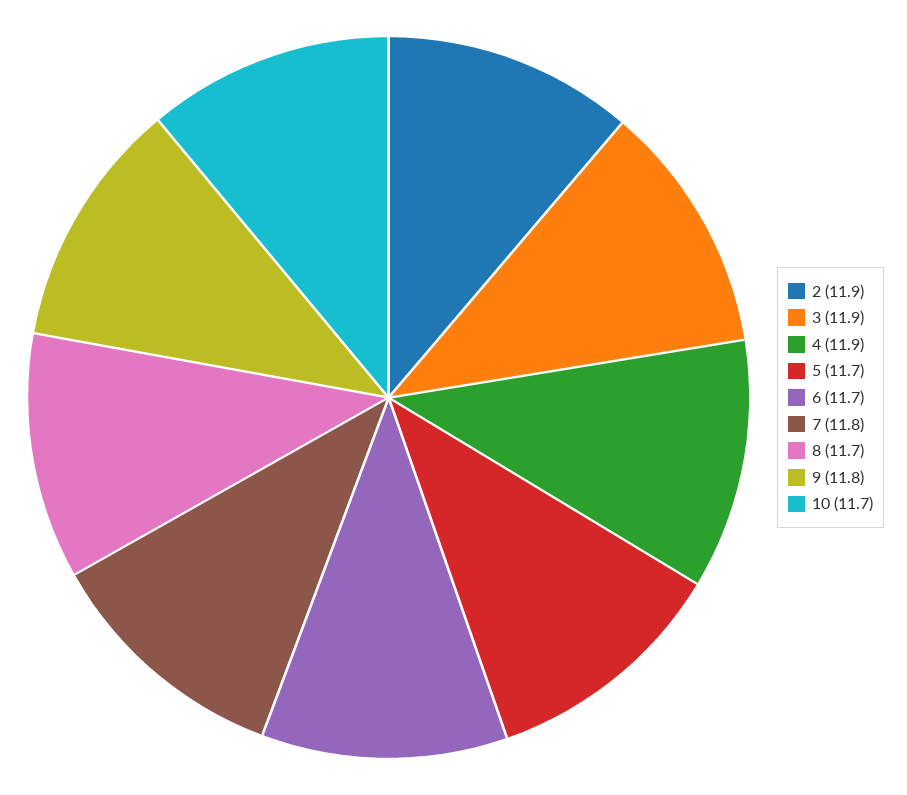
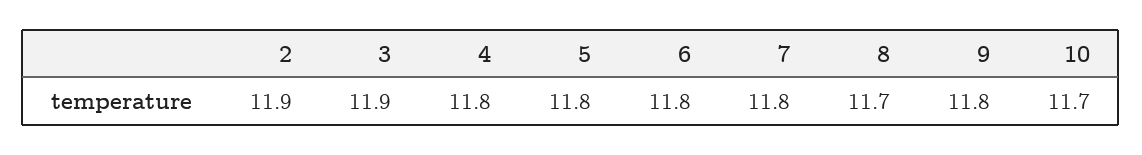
  {
    "2": 11.9,
    "3": 11.9,
-   "4": 11.9,
+   "4": 11.8,
-   "5": 11.7,
+   "5": 11.8,
-   "6": 11.7,
+   "6": 11.8,
    "7": 11.8,
    "8": 11.7,
    "9": 11.8,
    "10": 11.7
  }

